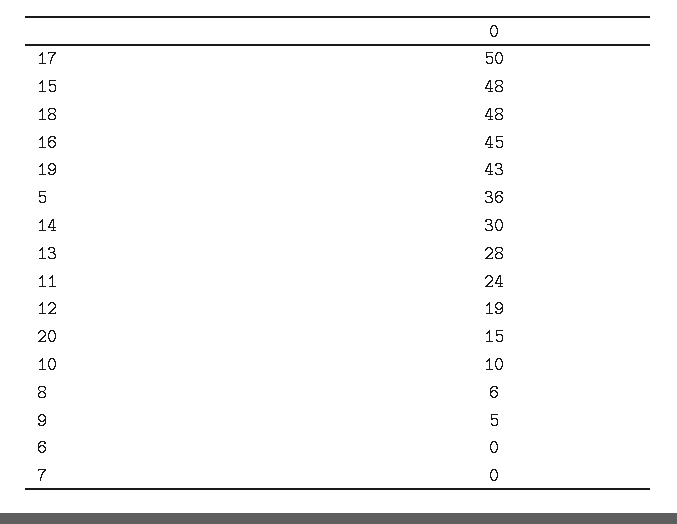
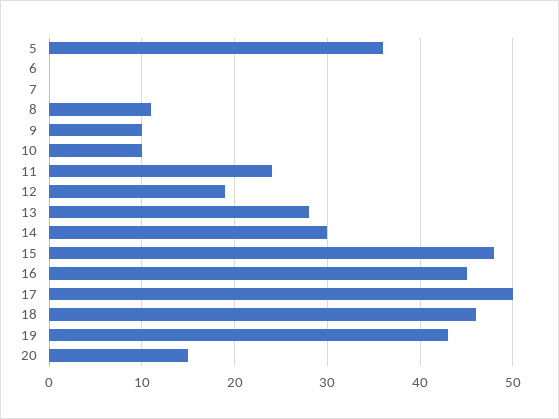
  {
    "17": 50,
    "15": 48,
-   "18": 48,
+   "18": 46,
    "16": 45,
    "19": 43,
    "5": 36,
    "14": 30,
    "13": 28,
    "11": 24,
    "12": 19,
    "20": 15,
    "10": 10,
-   "8": 6,
+   "8": 11,
-   "9": 5,
+   "9": 10,
    "6": 0,
    "7": 0
  }

